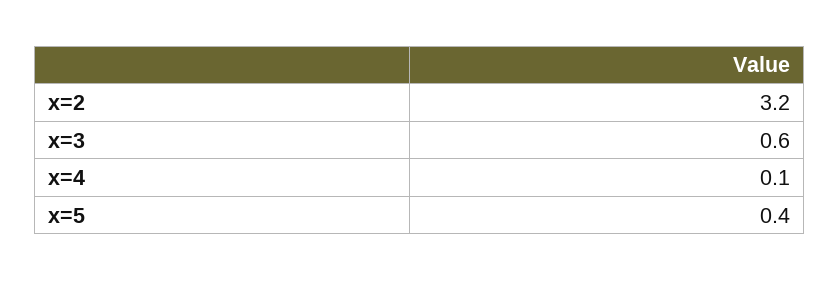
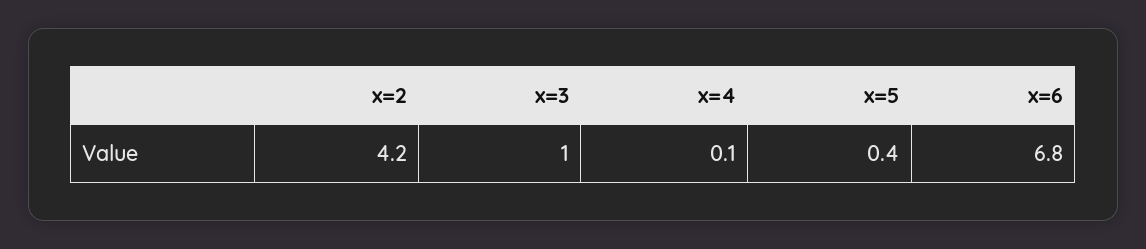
  {
-   "x=2": 3.2,
+   "x=2": 4.2,
-   "x=3": 0.6,
+   "x=3": 1,
    "x=4": 0.1,
-   "x=5": 0.4
+   "x=5": 0.4,
+   "x=6": 6.8
  }

